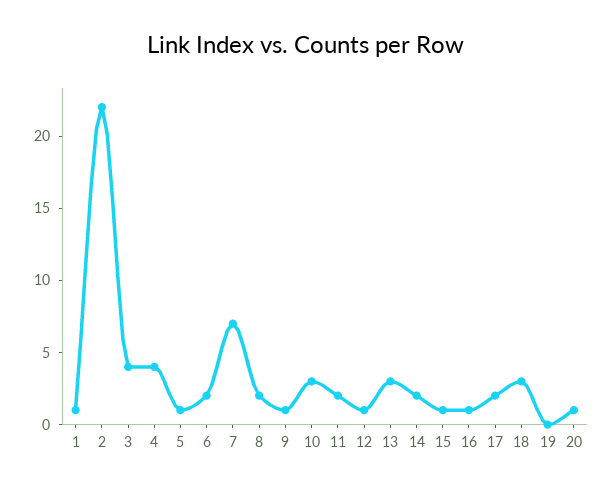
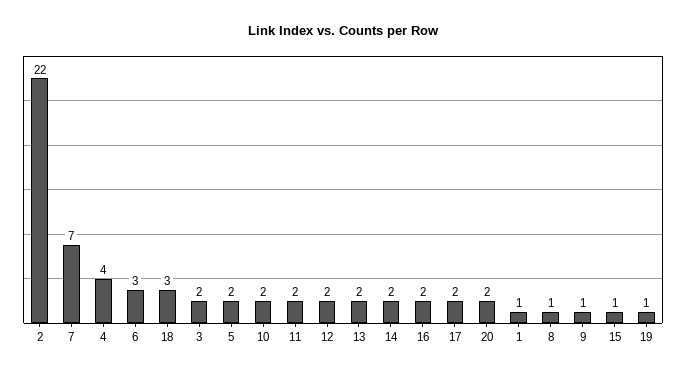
  {
    "1": 1,
    "2": 22,
-   "3": 4,
+   "3": 2,
    "4": 4,
-   "5": 1,
+   "5": 2,
-   "6": 2,
+   "6": 3,
    "7": 7,
-   "8": 2,
+   "8": 1,
    "9": 1,
-   "10": 3,
+   "10": 2,
    "11": 2,
-   "12": 1,
+   "12": 2,
-   "13": 3,
+   "13": 2,
    "14": 2,
    "15": 1,
-   "16": 1,
+   "16": 2,
    "17": 2,
    "18": 3,
-   "19": 0,
+   "19": 1,
-   "20": 1
+   "20": 2
  }

